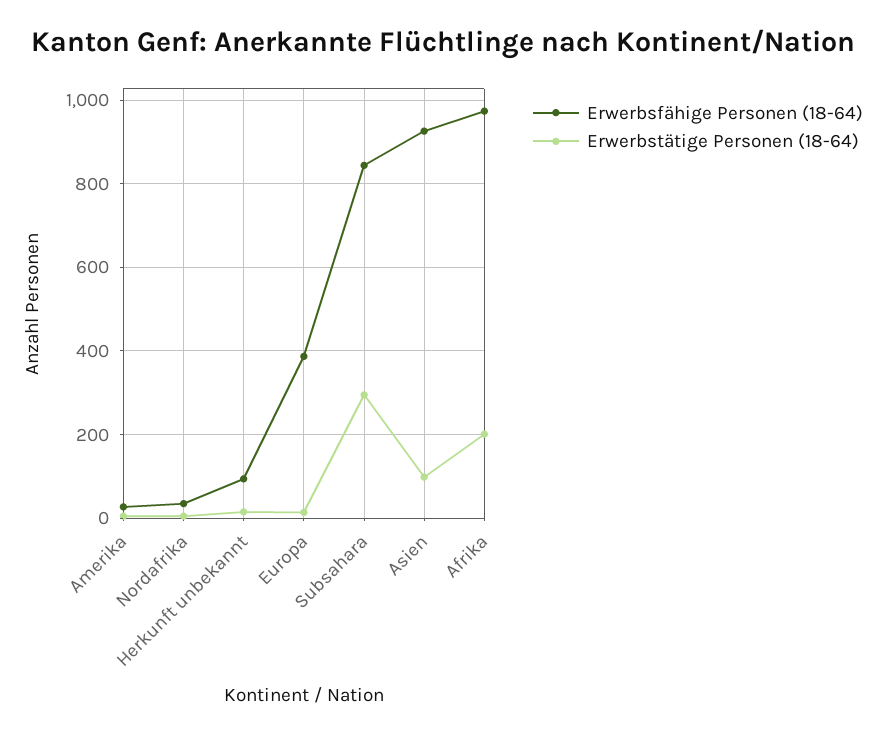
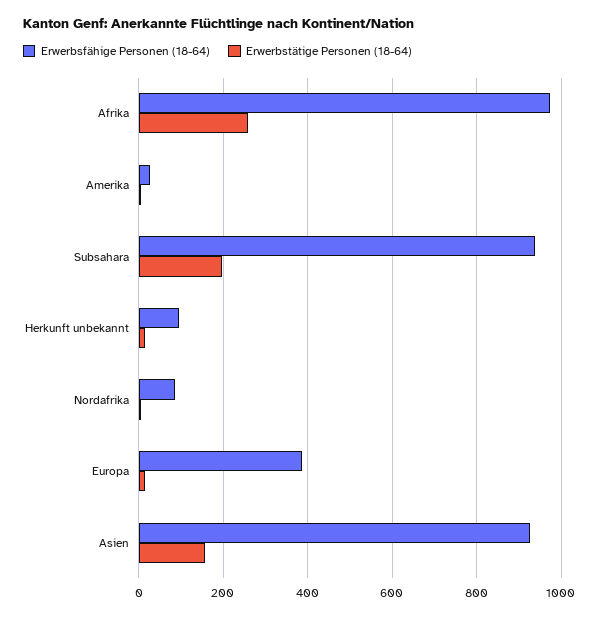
  {
    "Erwerbsfähige Personen (18-64)": {
      "Amerika": 20,
-     "Nordafrika": 40,
+     "Nordafrika": 80,
      "Herkunft unbekannt": 100,
      "Europa": 380,
-     "Subsahara": 840,
+     "Subsahara": 940,
      "Asien": 920,
      "Afrika": 980
    },
    "Erwerbstätige Personen (18-64)": {
      "Amerika": 0,
      "Nordafrika": 0,
      "Herkunft unbekannt": 20,
      "Europa": 20,
-     "Subsahara": 300,
+     "Subsahara": 200,
-     "Asien": 100,
+     "Asien": 160,
-     "Afrika": 200
+     "Afrika": 260
    }
  }

